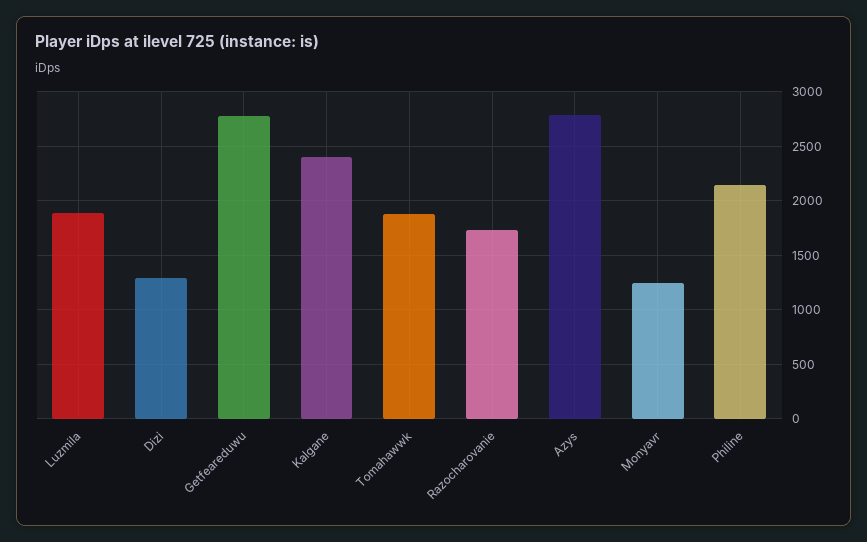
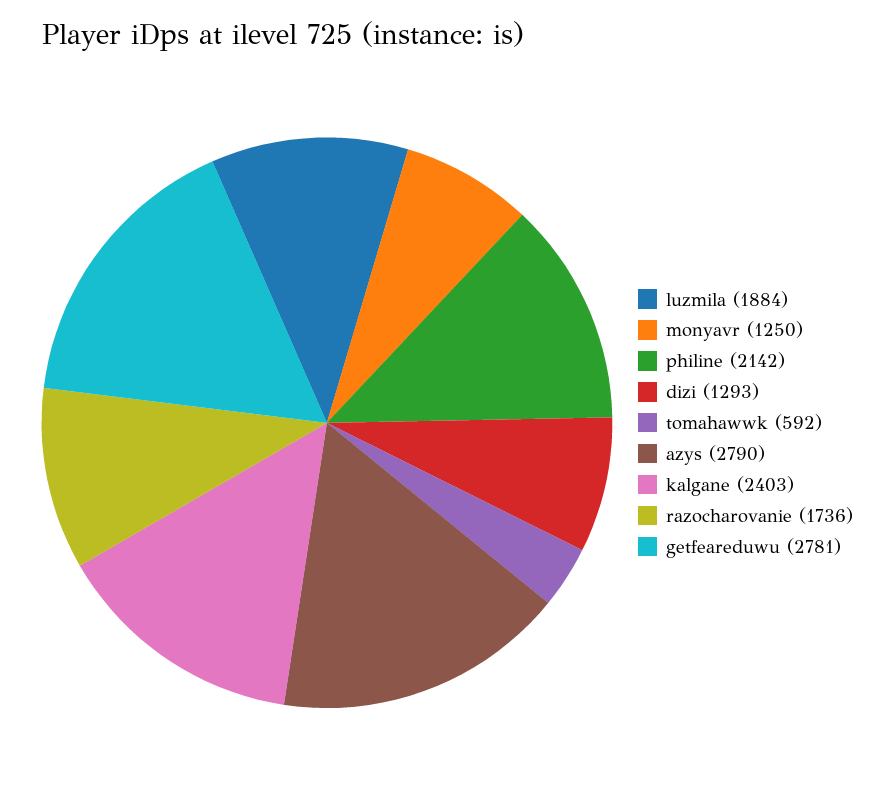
  {
    "Luzmila": 1884,
    "Dizi": 1293,
    "Getfeareduwu": 2781,
    "Kalgane": 2403,
-   "Tomahawwk": 1900,
+   "Tomahawwk": 592,
    "Razocharovanie": 1736,
    "Azys": 2790,
    "Monyavr": 1250,
    "Philine": 2142
  }

